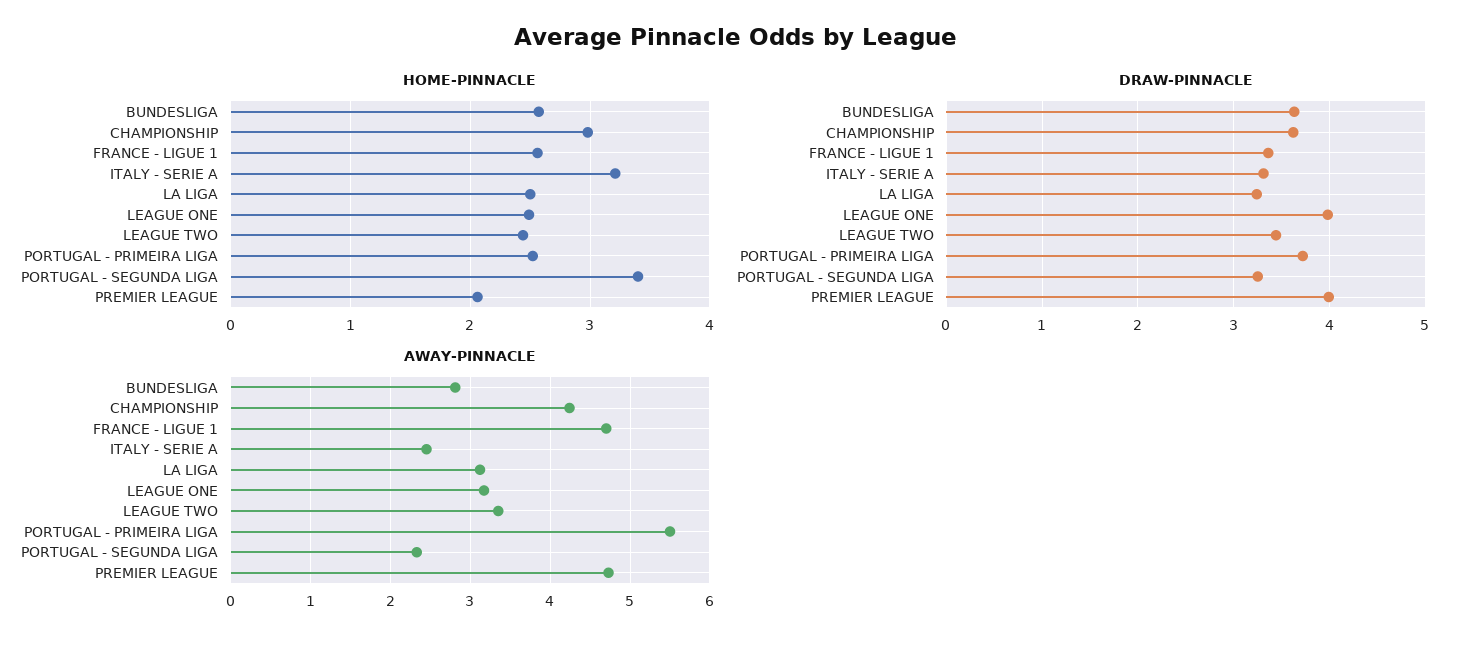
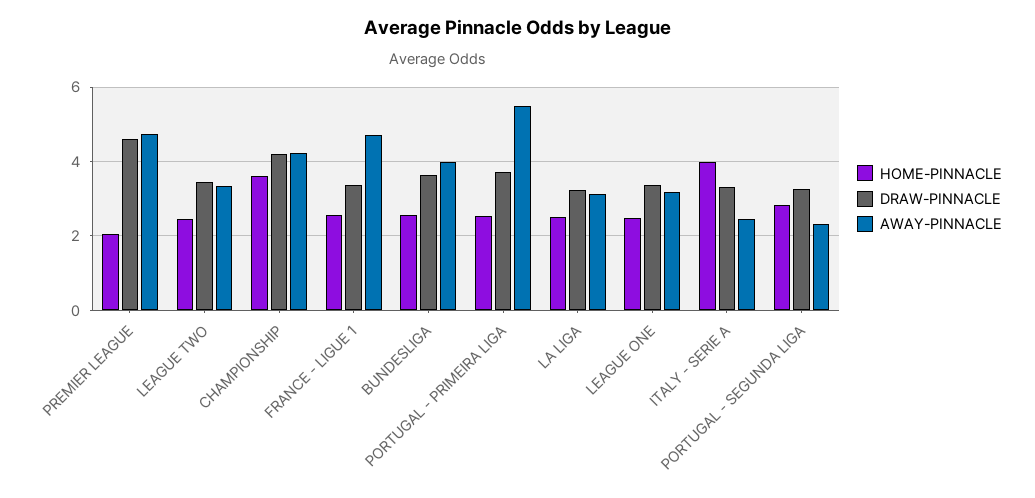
  {
    "HOME-PINNACLE": {
      "BUNDESLIGA": 2.6,
-     "CHAMPIONSHIP": 3,
+     "CHAMPIONSHIP": 3.6,
      "FRANCE - LIGUE 1": 2.6,
-     "ITALY - SERIE A": 3.2,
+     "ITALY - SERIE A": 4,
      "LA LIGA": 2.5,
      "LEAGUE ONE": 2.5,
      "LEAGUE TWO": 2.4,
      "PORTUGAL - PRIMEIRA LIGA": 2.5,
-     "PORTUGAL - SEGUNDA LIGA": 3.4,
+     "PORTUGAL - SEGUNDA LIGA": 2.8,
      "PREMIER LEAGUE": 2.1
    },
    "DRAW-PINNACLE": {
      "BUNDESLIGA": 3.6,
-     "CHAMPIONSHIP": 3.6,
+     "CHAMPIONSHIP": 4.2,
      "FRANCE - LIGUE 1": 3.4,
      "ITALY - SERIE A": 3.3,
      "LA LIGA": 3.2,
-     "LEAGUE ONE": 4,
+     "LEAGUE ONE": 3.4,
      "LEAGUE TWO": 3.4,
      "PORTUGAL - PRIMEIRA LIGA": 3.7,
      "PORTUGAL - SEGUNDA LIGA": 3.3,
-     "PREMIER LEAGUE": 4
+     "PREMIER LEAGUE": 4.6
    },
    "AWAY-PINNACLE": {
-     "BUNDESLIGA": 2.8,
+     "BUNDESLIGA": 4,
      "CHAMPIONSHIP": 4.2,
      "FRANCE - LIGUE 1": 4.7,
      "ITALY - SERIE A": 2.5,
      "LA LIGA": 3.1,
      "LEAGUE ONE": 3.2,
      "LEAGUE TWO": 3.4,
      "PORTUGAL - PRIMEIRA LIGA": 5.5,
      "PORTUGAL - SEGUNDA LIGA": 2.3,
      "PREMIER LEAGUE": 4.7
    }
  }

